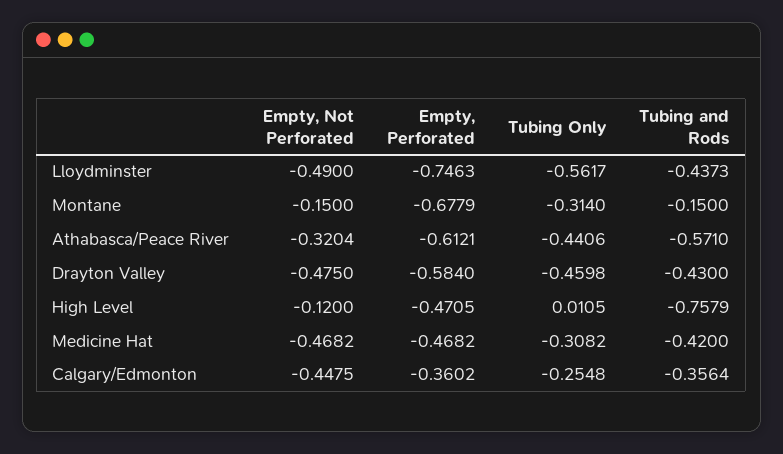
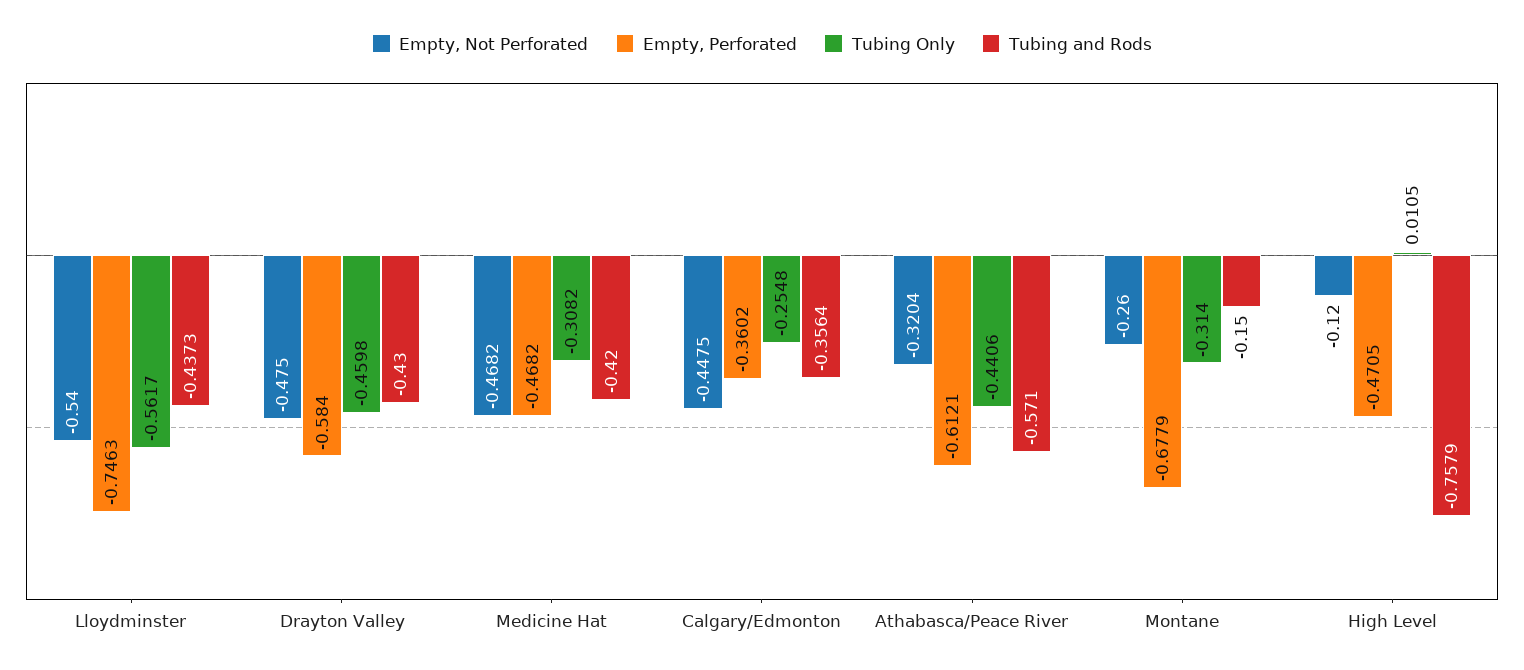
  {
    "Empty, Not Perforated": {
-     "Lloydminster": -0.49,
+     "Lloydminster": -0.54,
-     "Montane": -0.15,
+     "Montane": -0.26,
      "Athabasca/Peace River": -0.3204,
      "Drayton Valley": -0.475,
      "High Level": -0.12,
      "Medicine Hat": -0.4682,
      "Calgary/Edmonton": -0.4475
    },
    "Empty, Perforated": {
      "Lloydminster": -0.7463,
      "Montane": -0.6779,
      "Athabasca/Peace River": -0.6121,
      "Drayton Valley": -0.584,
      "High Level": -0.4705,
      "Medicine Hat": -0.4682,
      "Calgary/Edmonton": -0.3602
    },
    "Tubing Only": {
      "Lloydminster": -0.5617,
      "Montane": -0.314,
      "Athabasca/Peace River": -0.4406,
      "Drayton Valley": -0.4598,
      "High Level": 0.0105,
      "Medicine Hat": -0.3082,
      "Calgary/Edmonton": -0.2548
    },
    "Tubing and Rods": {
      "Lloydminster": -0.4373,
      "Montane": -0.15,
      "Athabasca/Peace River": -0.571,
      "Drayton Valley": -0.43,
      "High Level": -0.7579,
      "Medicine Hat": -0.42,
      "Calgary/Edmonton": -0.3564
    }
  }

